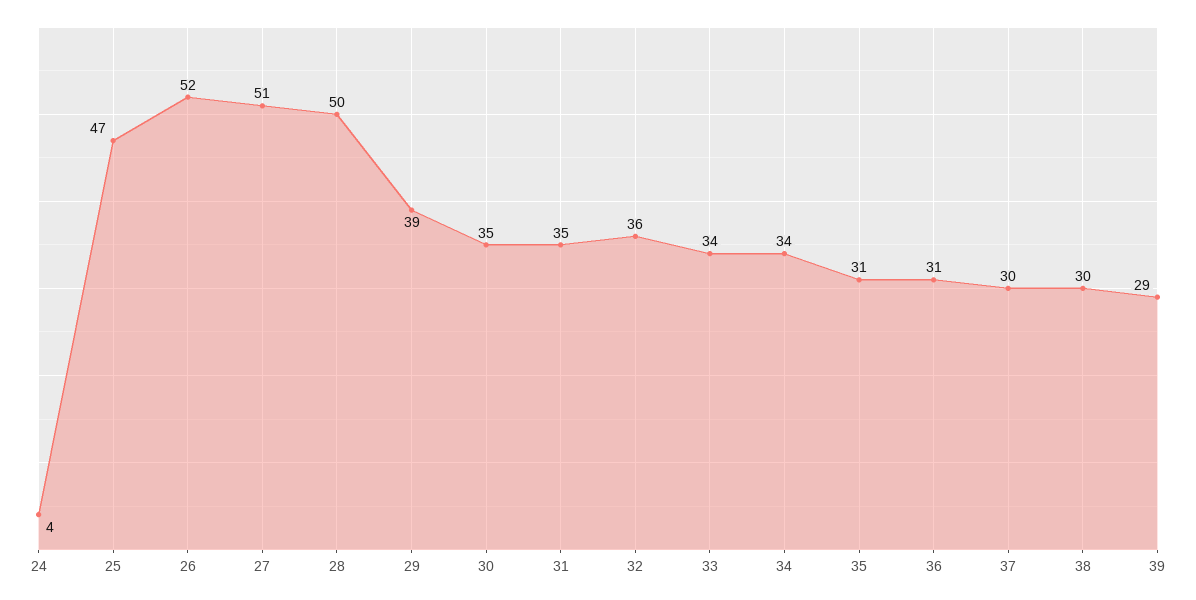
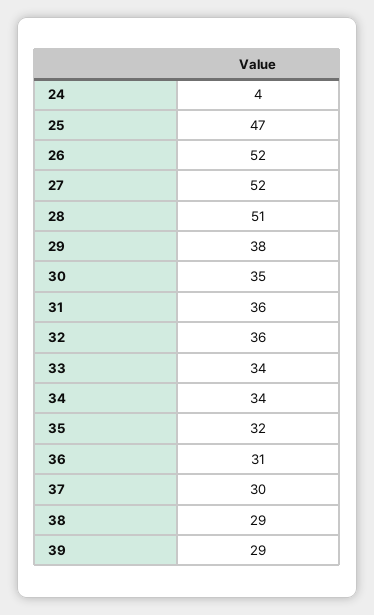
  {
    "24": 4,
    "25": 47,
    "26": 52,
-   "27": 51,
+   "27": 52,
-   "28": 50,
+   "28": 51,
-   "29": 39,
+   "29": 38,
    "30": 35,
-   "31": 35,
+   "31": 36,
    "32": 36,
    "33": 34,
    "34": 34,
-   "35": 31,
+   "35": 32,
    "36": 31,
    "37": 30,
-   "38": 30,
+   "38": 29,
    "39": 29
  }

